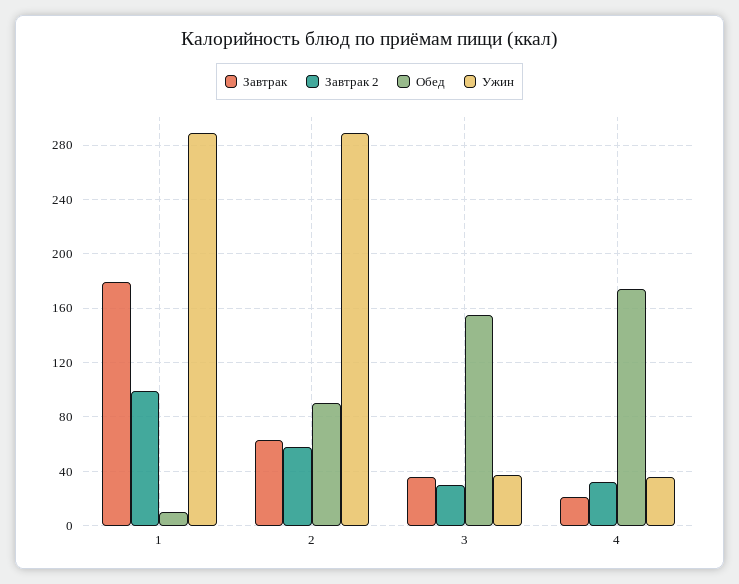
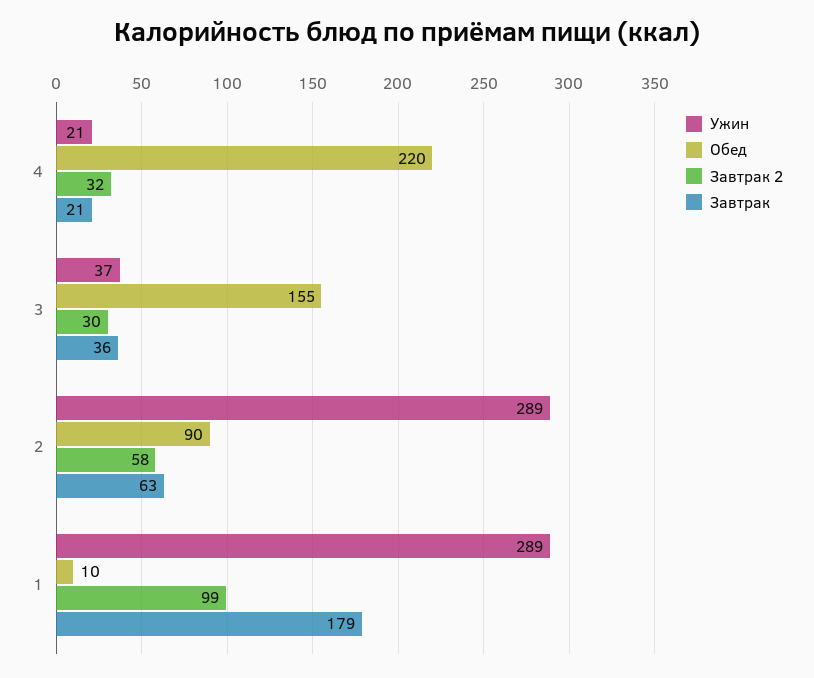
  {
    "Завтрак": {
      "1": 179,
      "2": 63,
      "3": 36,
      "4": 21
    },
    "Завтрак 2": {
      "1": 99,
      "2": 58,
      "3": 30,
      "4": 32
    },
    "Обед": {
      "1": 10,
      "2": 90,
      "3": 155,
-     "4": 175
+     "4": 220
    },
    "Ужин": {
      "1": 289,
      "2": 289,
      "3": 37,
-     "4": 35
+     "4": 21
    }
  }

